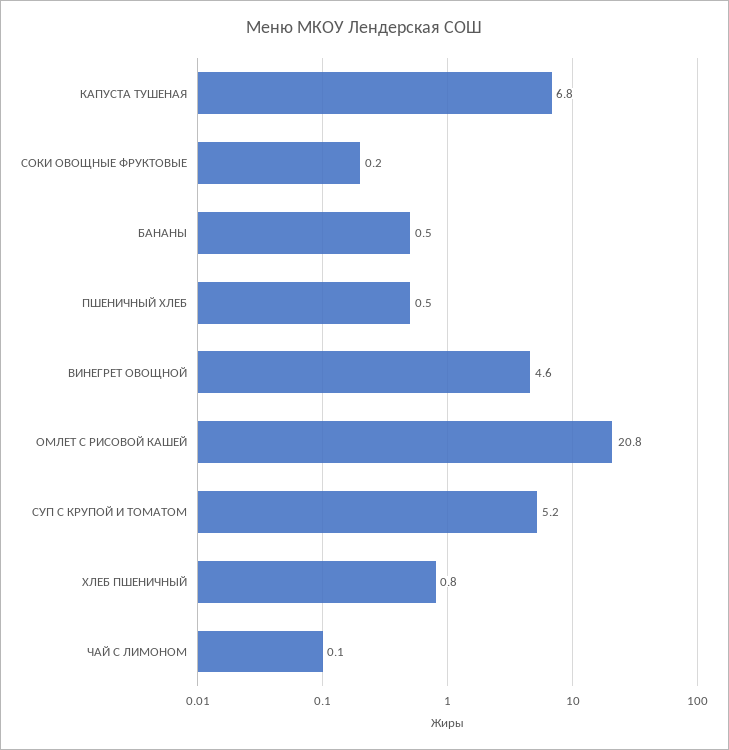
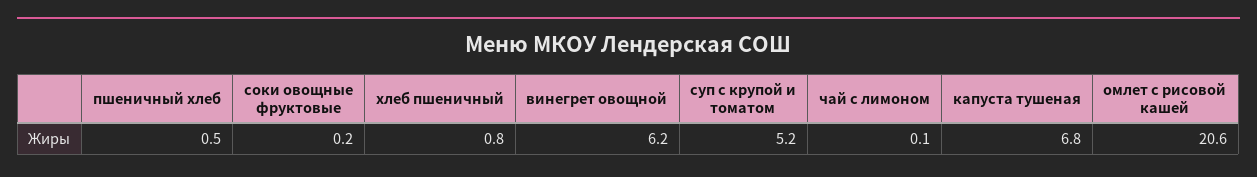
  {
    "КАПУСТА ТУШЕНАЯ": 6.8,
    "СОКИ ОВОЩНЫЕ ФРУКТОВЫЕ": 0.2,
-   "БАНАНЫ": 0.5,
    "ПШЕНИЧНЫЙ ХЛЕБ": 0.5,
-   "ВИНЕГРЕТ ОВОЩНОЙ": 4.6,
+   "ВИНЕГРЕТ ОВОЩНОЙ": 6.2,
-   "ОМЛЕТ С РИСОВОЙ КАШЕЙ": 20.8,
+   "ОМЛЕТ С РИСОВОЙ КАШЕЙ": 20.6,
    "СУП С КРУПОЙ И ТОМАТОМ": 5.2,
    "ХЛЕБ ПШЕНИЧНЫЙ": 0.8,
    "ЧАЙ С ЛИМОНОМ": 0.1
  }

